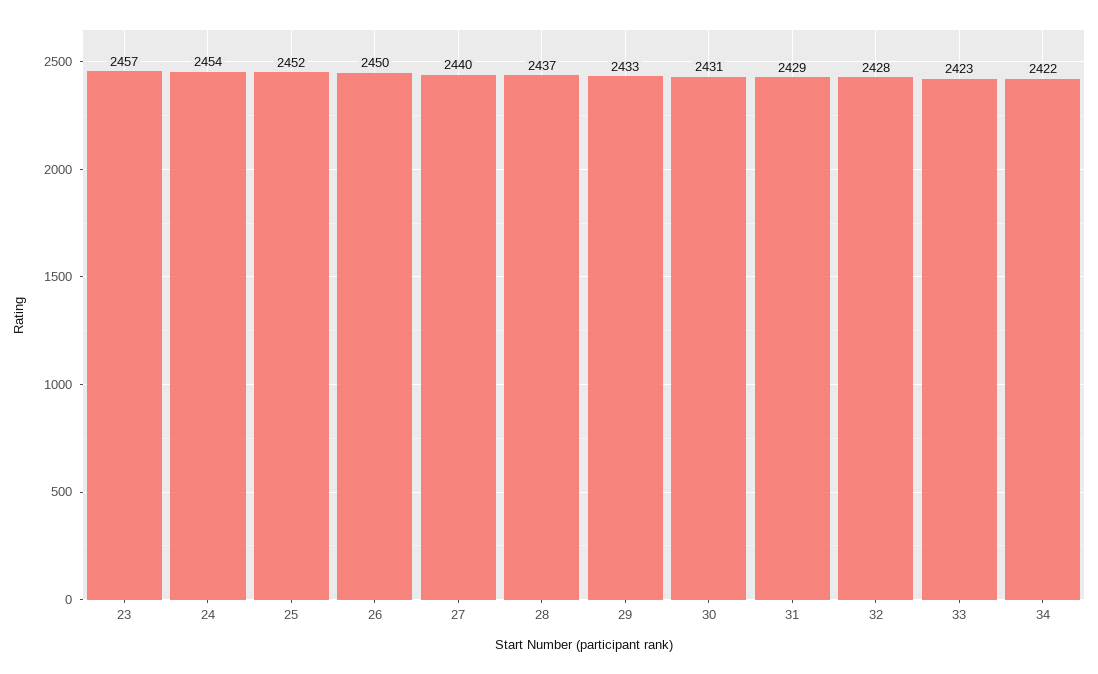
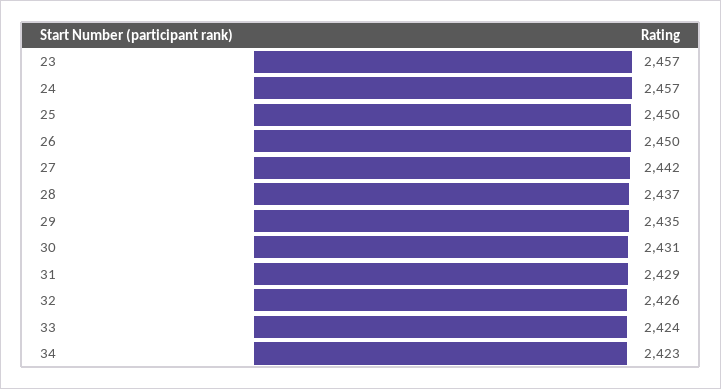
  {
    "23": 2457,
-   "24": 2454,
+   "24": 2457,
-   "25": 2452,
+   "25": 2450,
    "26": 2450,
-   "27": 2440,
+   "27": 2442,
    "28": 2437,
-   "29": 2433,
+   "29": 2435,
    "30": 2431,
    "31": 2429,
-   "32": 2428,
+   "32": 2426,
-   "33": 2423,
+   "33": 2424,
-   "34": 2422
+   "34": 2423
  }

